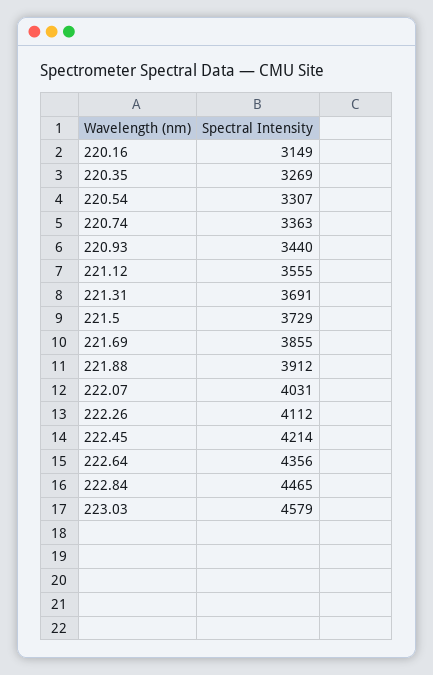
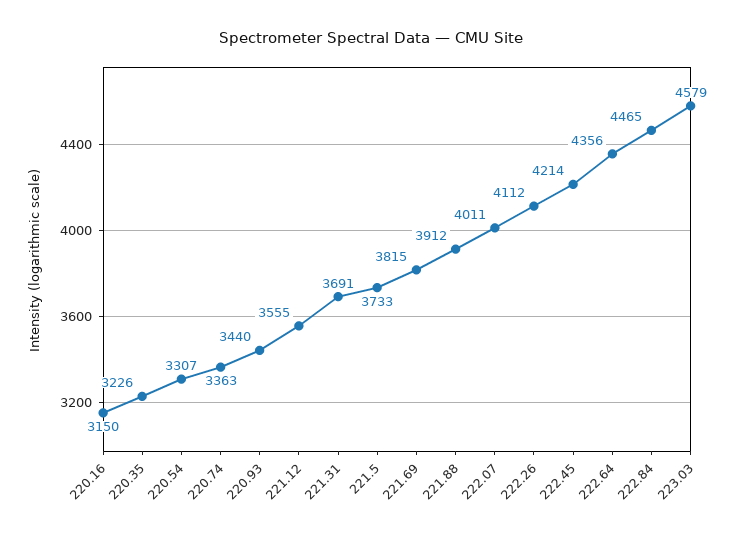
  {
-   "220.16": 3149,
+   "220.16": 3150,
-   "220.35": 3269,
+   "220.35": 3226,
    "220.54": 3307,
    "220.74": 3363,
    "220.93": 3440,
    "221.12": 3555,
    "221.31": 3691,
-   "221.5": 3729,
+   "221.5": 3733,
-   "221.69": 3855,
+   "221.69": 3815,
    "221.88": 3912,
-   "222.07": 4031,
+   "222.07": 4011,
    "222.26": 4112,
    "222.45": 4214,
    "222.64": 4356,
    "222.84": 4465,
    "223.03": 4579
  }

